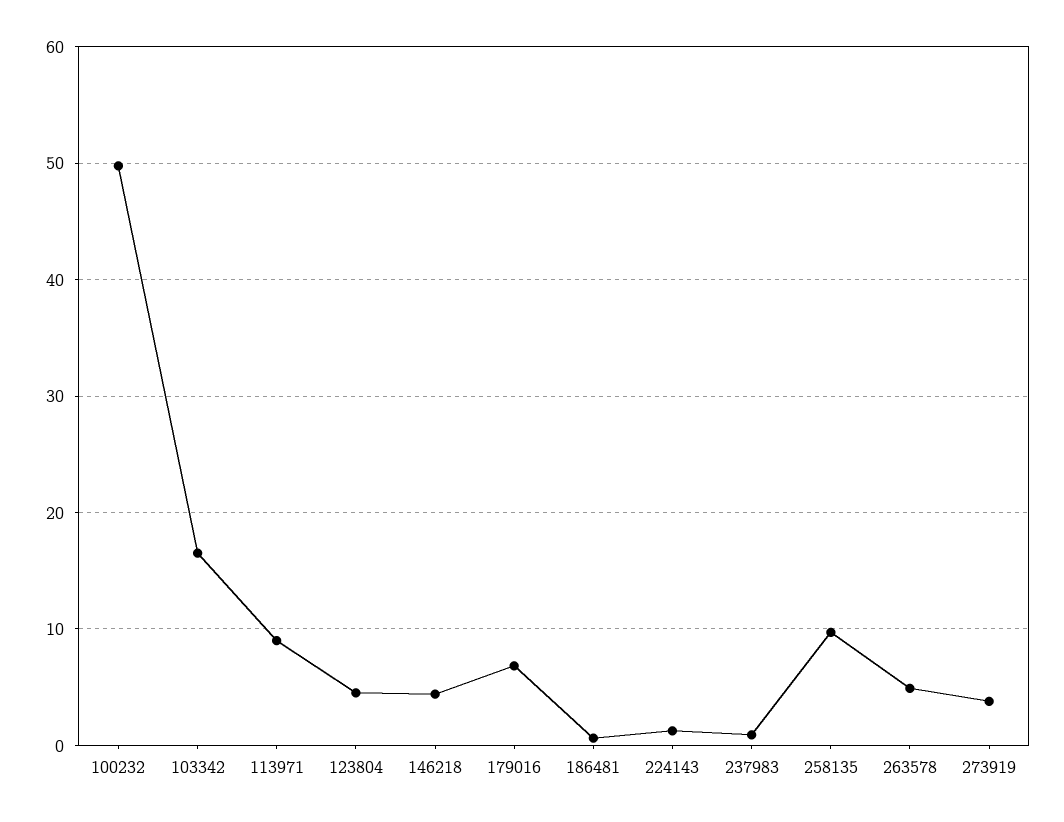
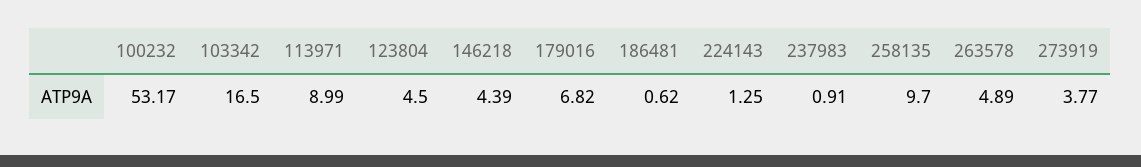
  {
-   "100232": 50,
+   "100232": 53.17,
    "103342": 16.5,
    "113971": 8.99,
    "123804": 4.5,
    "146218": 4.39,
    "179016": 6.82,
    "186481": 0.62,
    "224143": 1.25,
    "237983": 0.91,
    "258135": 9.7,
    "263578": 4.89,
    "273919": 3.77
  }

